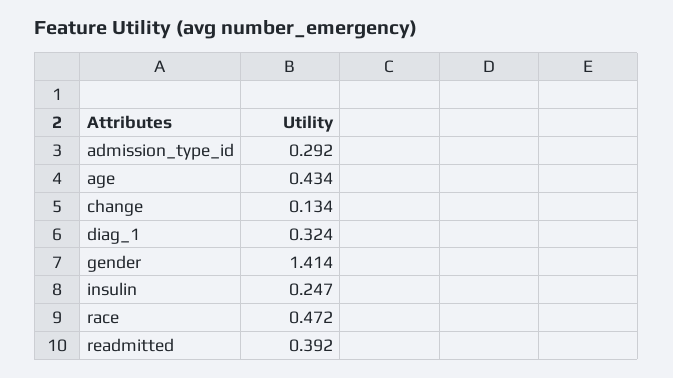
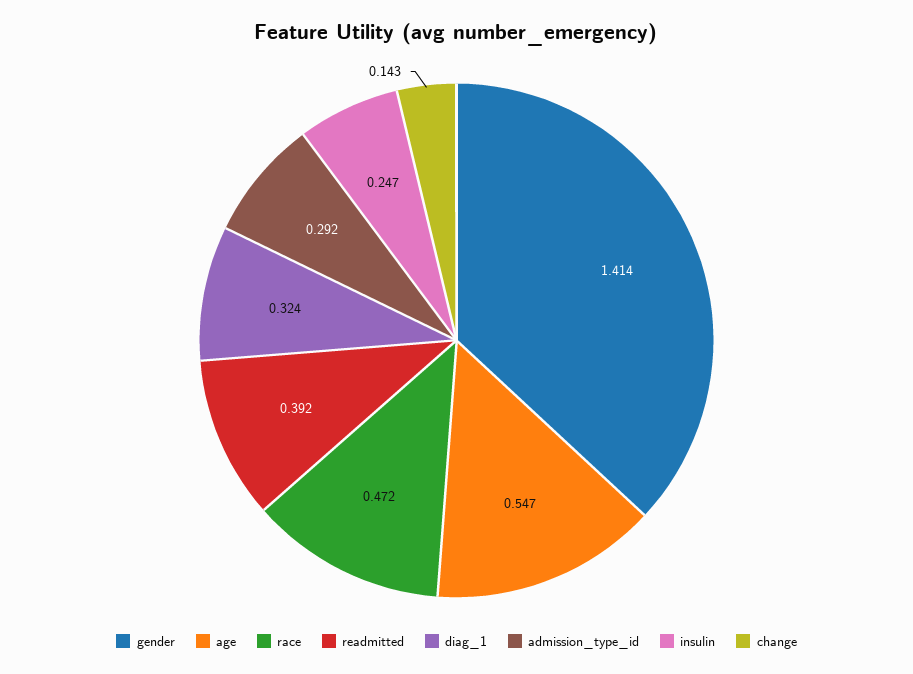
  {
    "admission_type_id": 0.292,
-   "age": 0.434,
+   "age": 0.547,
-   "change": 0.134,
+   "change": 0.143,
    "diag_1": 0.324,
    "gender": 1.414,
    "insulin": 0.247,
    "race": 0.472,
    "readmitted": 0.392
  }

